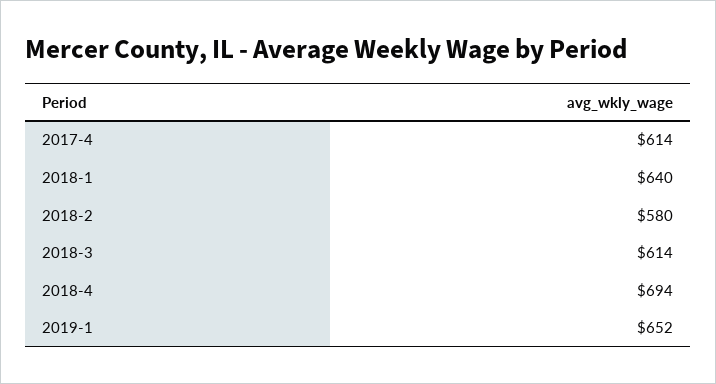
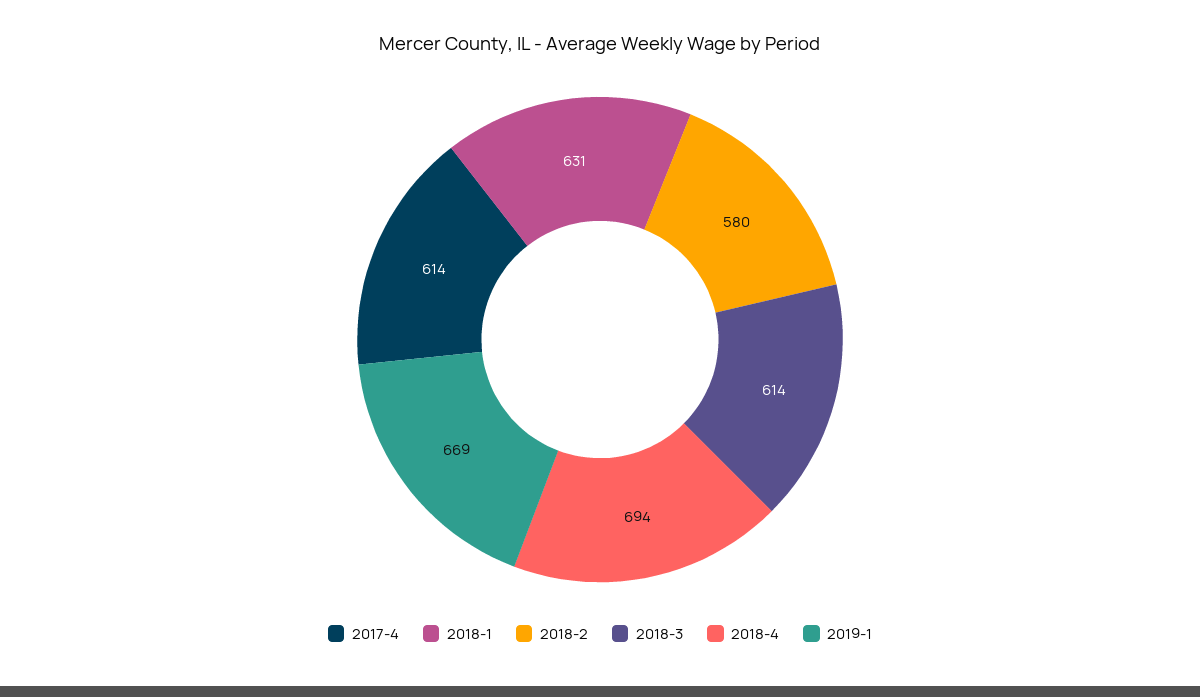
  {
    "2017-4": 614,
-   "2018-1": 640,
+   "2018-1": 631,
    "2018-2": 580,
    "2018-3": 614,
    "2018-4": 694,
-   "2019-1": 652
+   "2019-1": 669
  }

